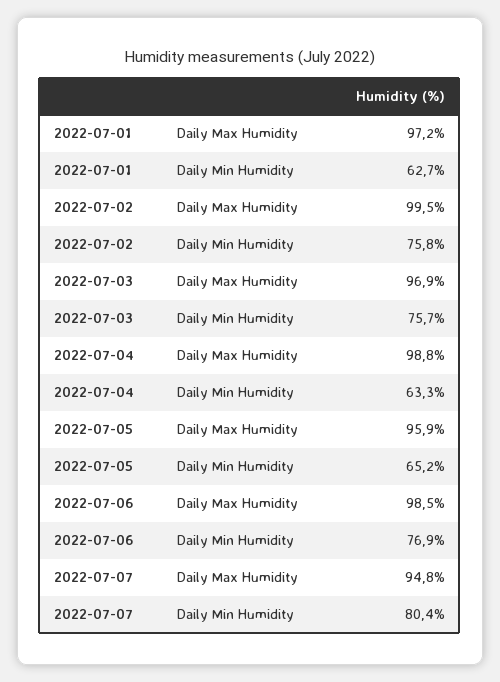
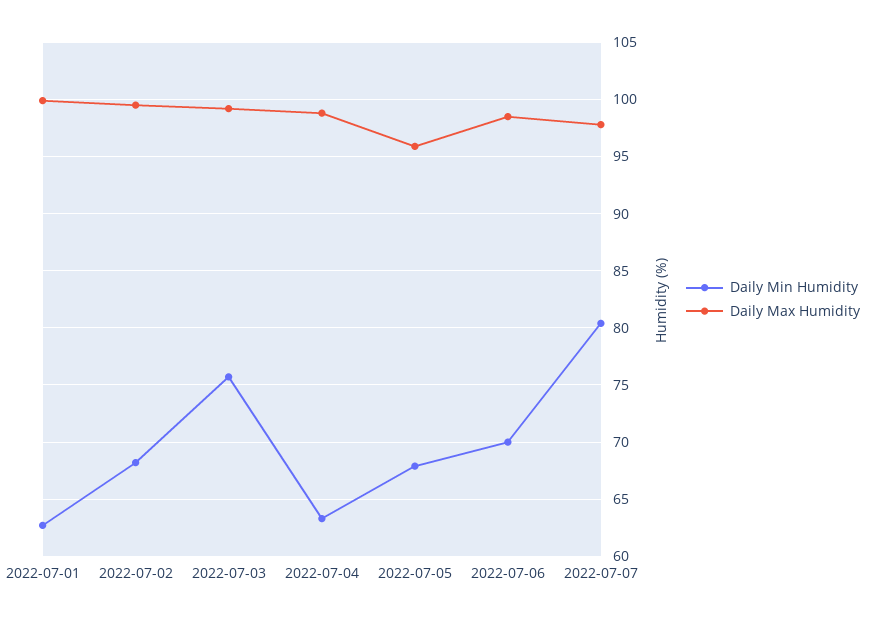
  {
    "Daily Max Humidity": {
-     "2022-07-01": 97.2,
+     "2022-07-01": 100,
      "2022-07-02": 99.5,
-     "2022-07-03": 96.9,
+     "2022-07-03": 99,
      "2022-07-04": 98.8,
      "2022-07-05": 95.9,
      "2022-07-06": 98.5,
-     "2022-07-07": 94.8
+     "2022-07-07": 98
    },
    "Daily Min Humidity": {
      "2022-07-01": 62.7,
-     "2022-07-02": 75.8,
+     "2022-07-02": 68,
      "2022-07-03": 75.7,
      "2022-07-04": 63.3,
-     "2022-07-05": 65.2,
+     "2022-07-05": 68,
-     "2022-07-06": 76.9,
+     "2022-07-06": 70,
      "2022-07-07": 80.4
    }
  }

